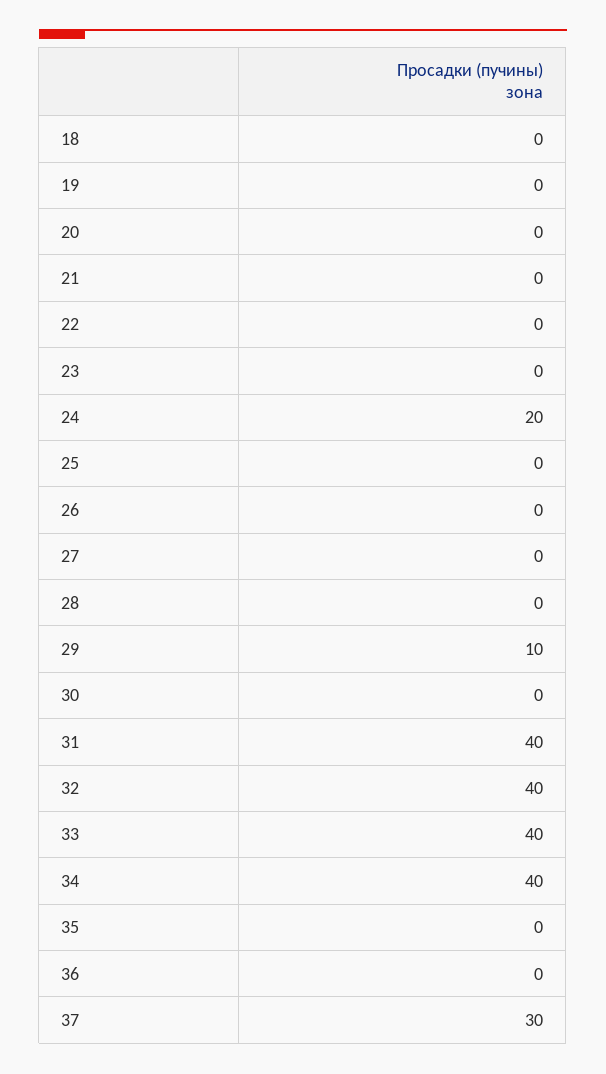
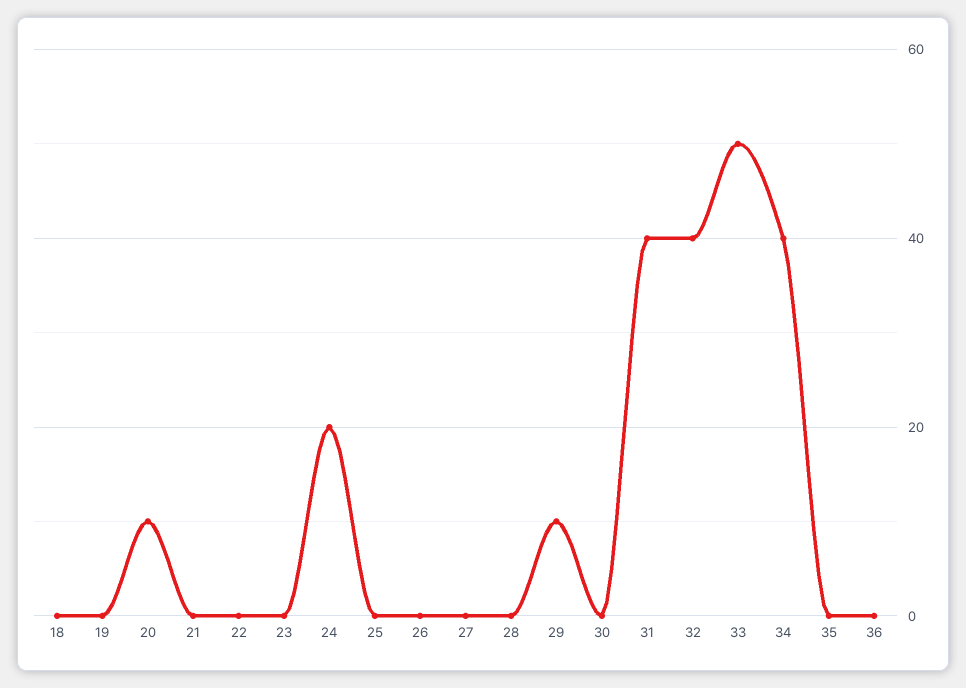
  {
    "18": 0,
    "19": 0,
-   "20": 0,
+   "20": 10,
    "21": 0,
    "22": 0,
    "23": 0,
    "24": 20,
    "25": 0,
    "26": 0,
    "27": 0,
    "28": 0,
    "29": 10,
    "30": 0,
    "31": 40,
    "32": 40,
-   "33": 40,
+   "33": 50,
    "34": 40,
    "35": 0,
-   "36": 0,
+   "36": 0
-   "37": 30
  }

